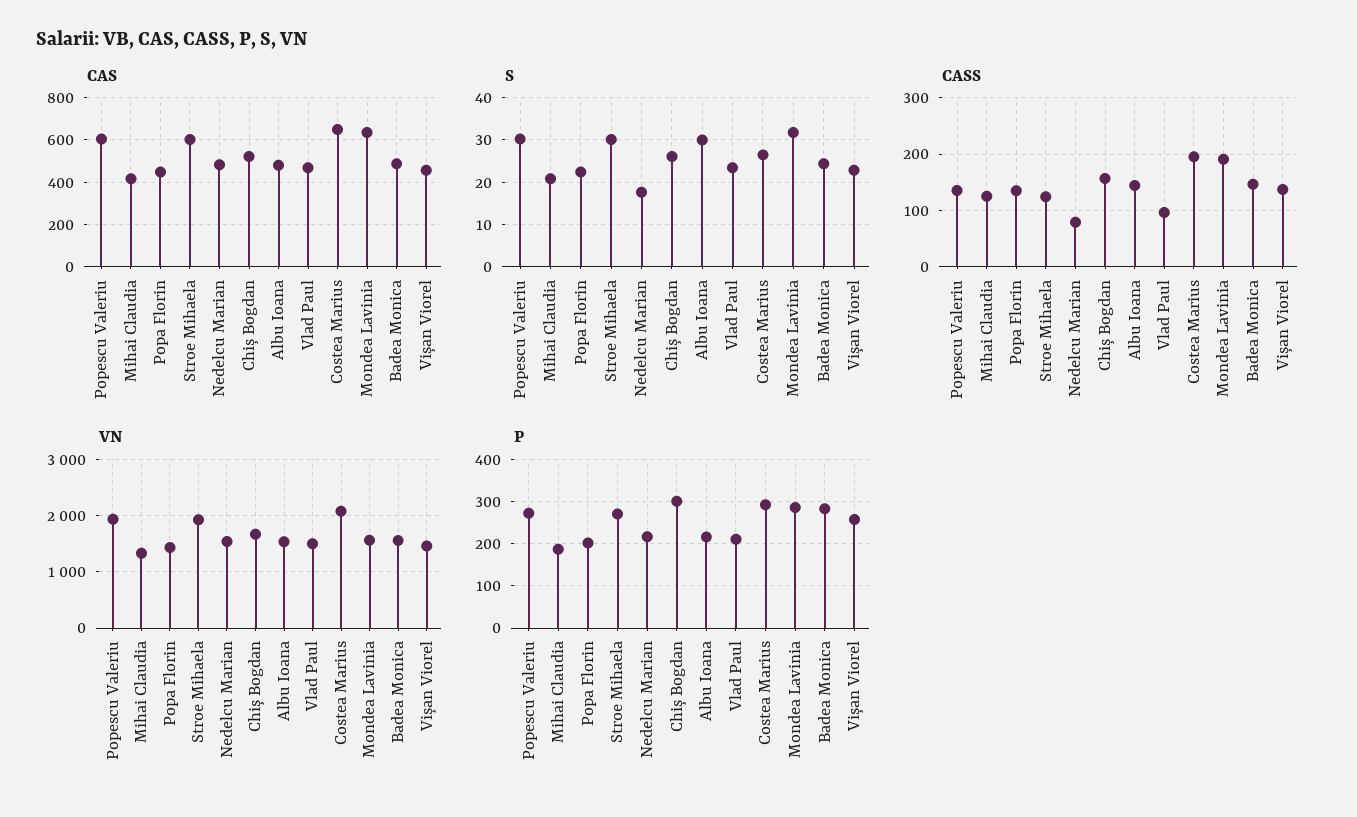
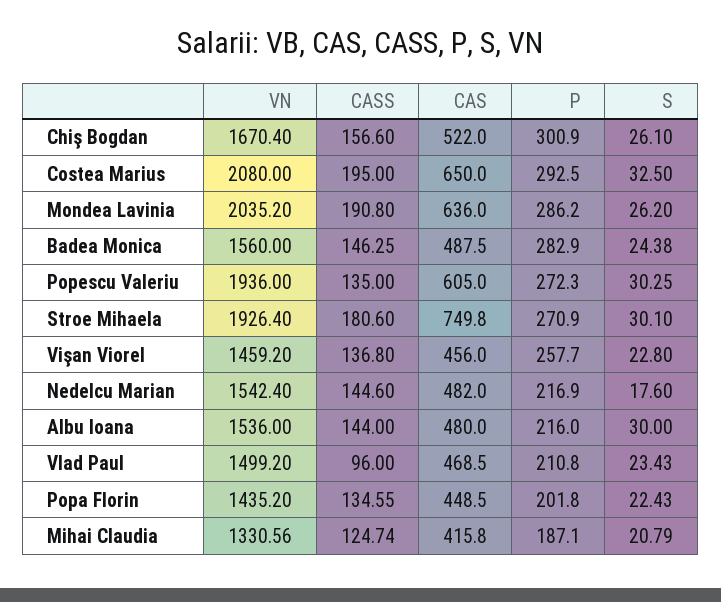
  {
    "CAS": {
      "Popescu Valeriu": 605,
      "Mihai Claudia": 415.8,
      "Popa Florin": 448.5,
-     "Stroe Mihaela": 600,
+     "Stroe Mihaela": 749.8,
      "Nedelcu Marian": 482,
      "Chiş Bogdan": 522,
      "Albu Ioana": 480,
      "Vlad Paul": 468.5,
      "Costea Marius": 650,
      "Mondea Lavinia": 636,
      "Badea Monica": 487.5,
      "Vişan Viorel": 456
    },
    "S": {
      "Popescu Valeriu": 30.25,
      "Mihai Claudia": 20.79,
      "Popa Florin": 22.43,
      "Stroe Mihaela": 30.1,
      "Nedelcu Marian": 17.6,
      "Chiş Bogdan": 26.1,
      "Albu Ioana": 30,
      "Vlad Paul": 23.43,
-     "Costea Marius": 26,
+     "Costea Marius": 32.5,
-     "Mondea Lavinia": 32,
+     "Mondea Lavinia": 26.2,
      "Badea Monica": 24.38,
      "Vişan Viorel": 22.8
    },
    "CASS": {
      "Popescu Valeriu": 135,
      "Mihai Claudia": 124.74,
      "Popa Florin": 134.55,
-     "Stroe Mihaela": 120,
+     "Stroe Mihaela": 180.6,
-     "Nedelcu Marian": 80,
+     "Nedelcu Marian": 144.6,
      "Chiş Bogdan": 156.6,
      "Albu Ioana": 144,
      "Vlad Paul": 96,
      "Costea Marius": 195,
      "Mondea Lavinia": 190.8,
      "Badea Monica": 146.25,
      "Vişan Viorel": 136.8
    },
    "VN": {
      "Popescu Valeriu": 1936,
      "Mihai Claudia": 1330.56,
      "Popa Florin": 1435.2,
      "Stroe Mihaela": 1926.4,
      "Nedelcu Marian": 1542.4,
      "Chiş Bogdan": 1670.4,
      "Albu Ioana": 1536,
      "Vlad Paul": 1499.2,
      "Costea Marius": 2080,
-     "Mondea Lavinia": 1600,
+     "Mondea Lavinia": 2035.2,
      "Badea Monica": 1560,
      "Vişan Viorel": 1459.2
    },
    "P": {
      "Popescu Valeriu": 272.3,
      "Mihai Claudia": 187.1,
      "Popa Florin": 201.8,
      "Stroe Mihaela": 270.9,
      "Nedelcu Marian": 216.9,
      "Chiş Bogdan": 300.9,
      "Albu Ioana": 216,
      "Vlad Paul": 210.8,
      "Costea Marius": 292.5,
      "Mondea Lavinia": 286.2,
      "Badea Monica": 282.9,
      "Vişan Viorel": 257.7
    }
  }

